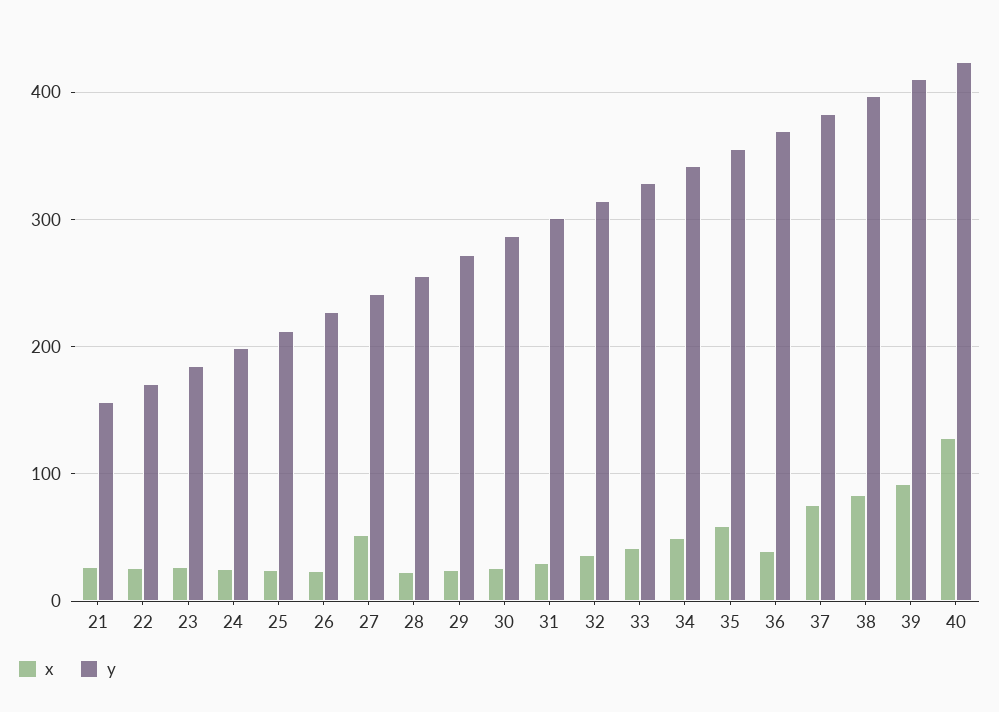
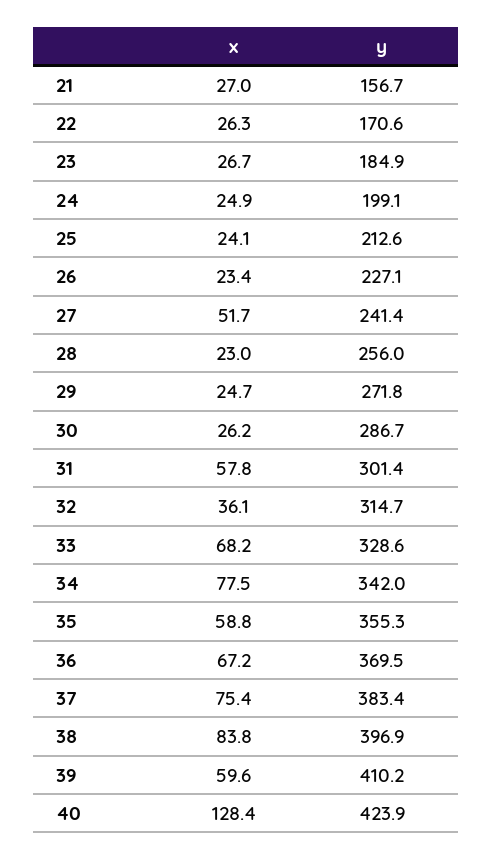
  {
    "x": {
      "21": 27,
      "22": 26.3,
      "23": 26.7,
      "24": 24.9,
      "25": 24.1,
      "26": 23.4,
      "27": 51.7,
      "28": 23,
      "29": 24.7,
      "30": 26.2,
-     "31": 30,
+     "31": 57.8,
      "32": 36.1,
-     "33": 40,
+     "33": 68.2,
-     "34": 50,
+     "34": 77.5,
      "35": 58.8,
-     "36": 40,
+     "36": 67.2,
      "37": 75.4,
      "38": 83.8,
-     "39": 90,
+     "39": 59.6,
      "40": 128.4
    },
    "y": {
      "21": 156.7,
      "22": 170.6,
      "23": 184.9,
      "24": 199.1,
      "25": 212.6,
      "26": 227.1,
      "27": 241.4,
      "28": 256,
      "29": 271.8,
      "30": 286.7,
      "31": 301.4,
      "32": 314.7,
      "33": 328.6,
      "34": 342,
      "35": 355.3,
      "36": 369.5,
      "37": 383.4,
      "38": 396.9,
      "39": 410.2,
      "40": 423.9
    }
  }

